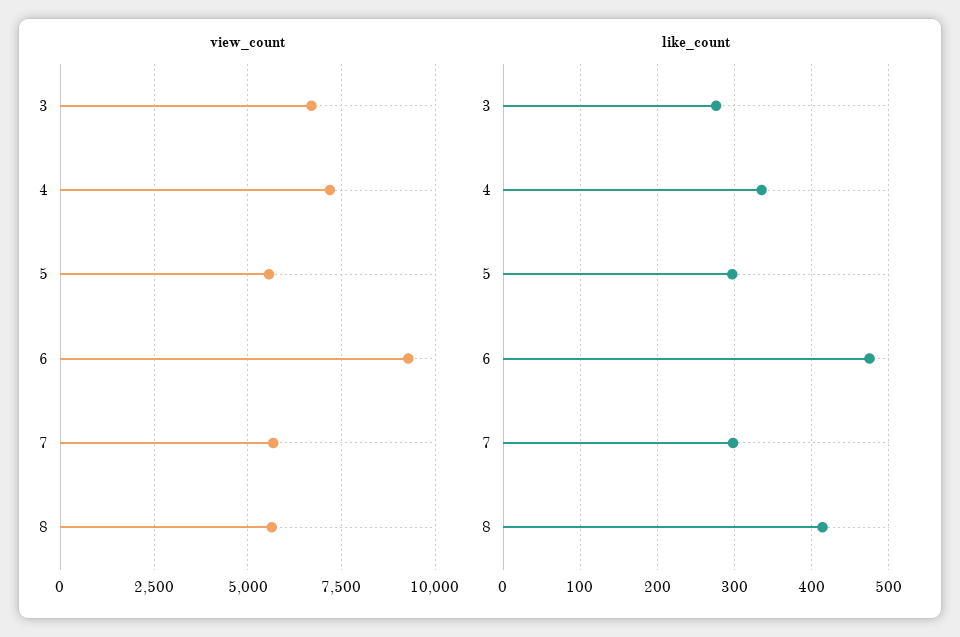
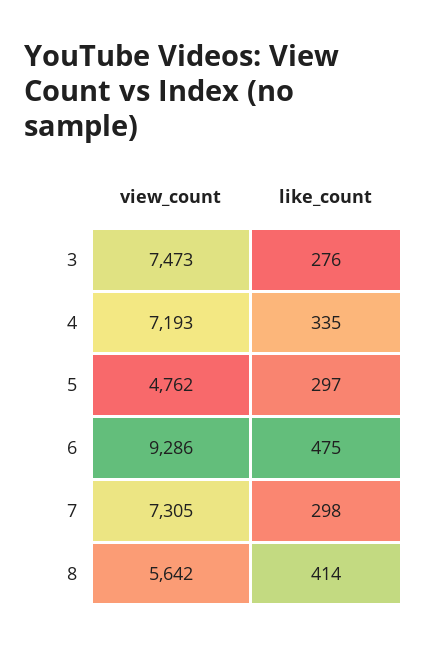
  {
    "view_count": {
-     "3": 6750,
+     "3": 7473,
      "4": 7193,
-     "5": 5500,
+     "5": 4762,
      "6": 9286,
-     "7": 5750,
+     "7": 7305,
      "8": 5642
    },
    "like_count": {
      "3": 276,
      "4": 335,
      "5": 297,
      "6": 475,
      "7": 298,
      "8": 414
    }
  }

